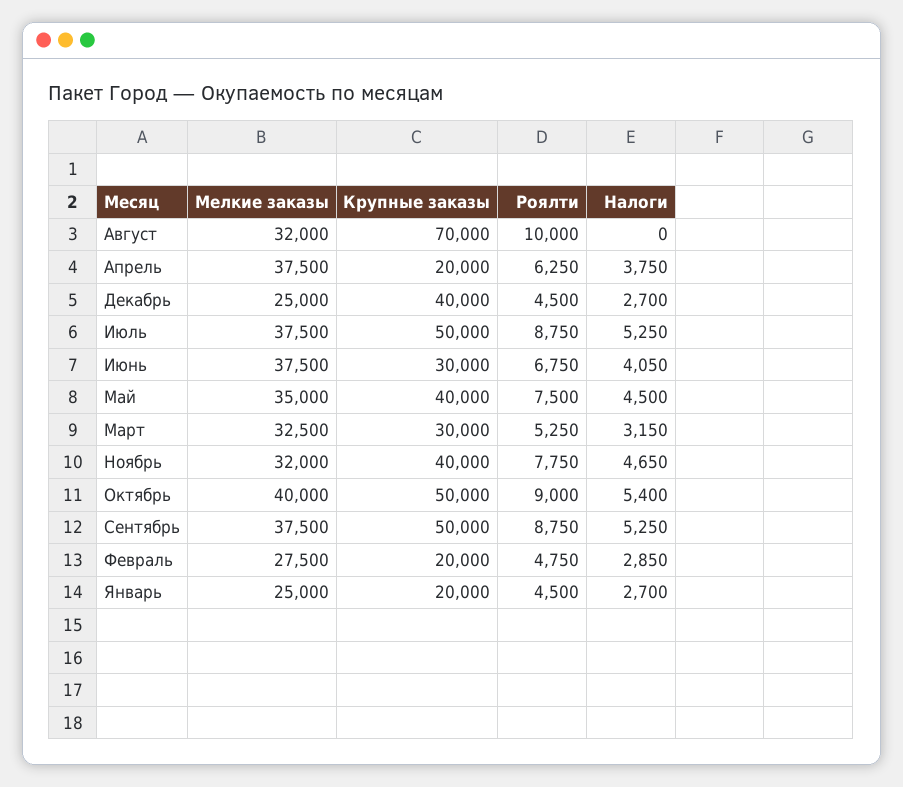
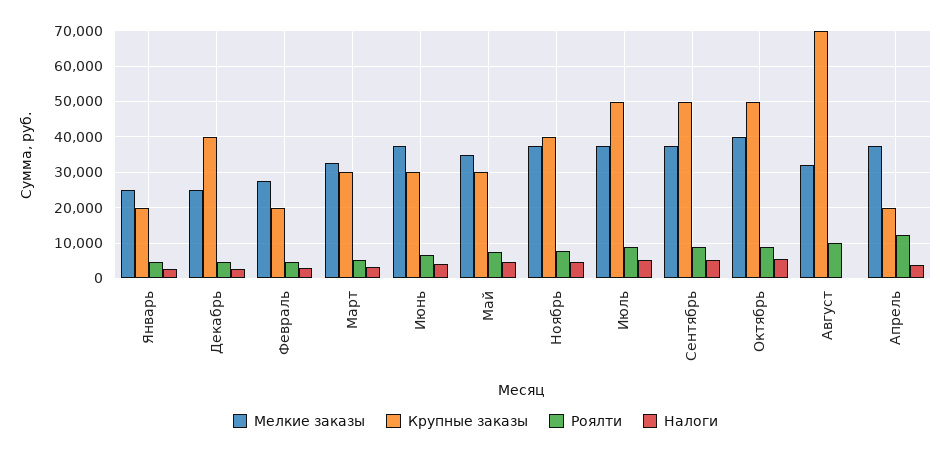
  {
    "Мелкие заказы": {
      "Август": 32000,
      "Апрель": 37500,
      "Декабрь": 25000,
      "Июль": 37500,
      "Июнь": 37500,
      "Май": 35000,
      "Март": 32500,
-     "Ноябрь": 32000,
+     "Ноябрь": 38000,
      "Октябрь": 40000,
      "Сентябрь": 37500,
      "Февраль": 27500,
      "Январь": 25000
    },
    "Крупные заказы": {
      "Август": 70000,
      "Апрель": 20000,
      "Декабрь": 40000,
      "Июль": 50000,
      "Июнь": 30000,
-     "Май": 40000,
+     "Май": 30000,
      "Март": 30000,
      "Ноябрь": 40000,
      "Октябрь": 50000,
      "Сентябрь": 50000,
      "Февраль": 20000,
      "Январь": 20000
    },
    "Роялти": {
      "Август": 10000,
-     "Апрель": 6250,
+     "Апрель": 12000,
      "Декабрь": 4500,
      "Июль": 8750,
      "Июнь": 6750,
      "Май": 7500,
      "Март": 5250,
      "Ноябрь": 7750,
      "Октябрь": 9000,
      "Сентябрь": 8750,
      "Февраль": 4750,
      "Январь": 4500
    },
    "Налоги": {
      "Август": 0,
      "Апрель": 3750,
      "Декабрь": 2700,
      "Июль": 5250,
      "Июнь": 4050,
      "Май": 4500,
      "Март": 3150,
      "Ноябрь": 4650,
      "Октябрь": 5400,
      "Сентябрь": 5250,
      "Февраль": 2850,
      "Январь": 2700
    }
  }

